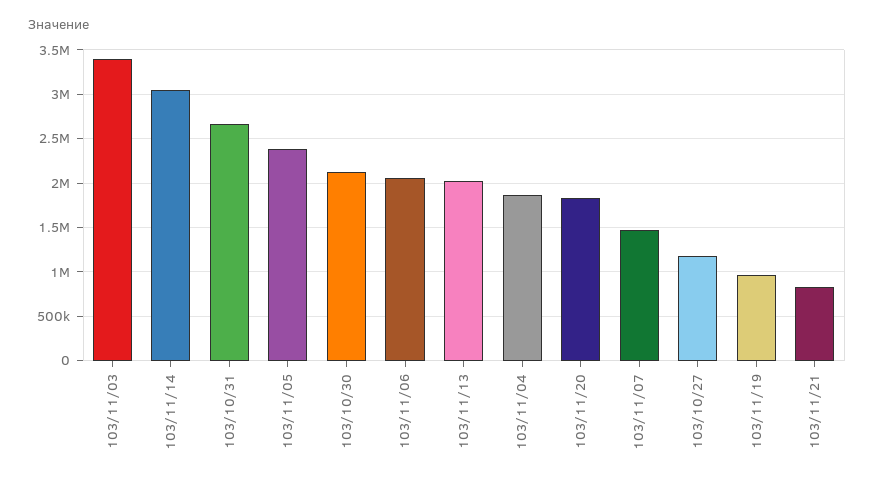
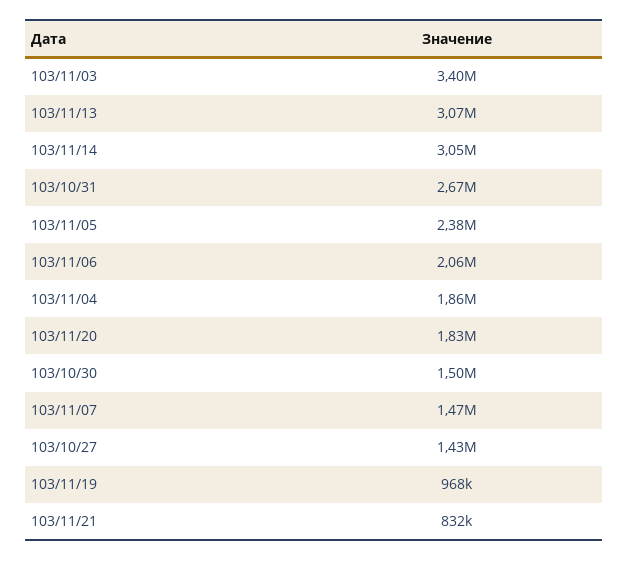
  {
    "103/11/03": 3400000,
    "103/11/14": 3050000,
    "103/10/31": 2670000,
    "103/11/05": 2380000,
-   "103/10/30": 2100000,
+   "103/10/30": 1500000,
    "103/11/06": 2060000,
-   "103/11/13": 2000000,
+   "103/11/13": 3070000,
    "103/11/04": 1860000,
    "103/11/20": 1830000,
    "103/11/07": 1470000,
-   "103/10/27": 1200000,
+   "103/10/27": 1430000,
    "103/11/19": 968000,
    "103/11/21": 832000
  }

